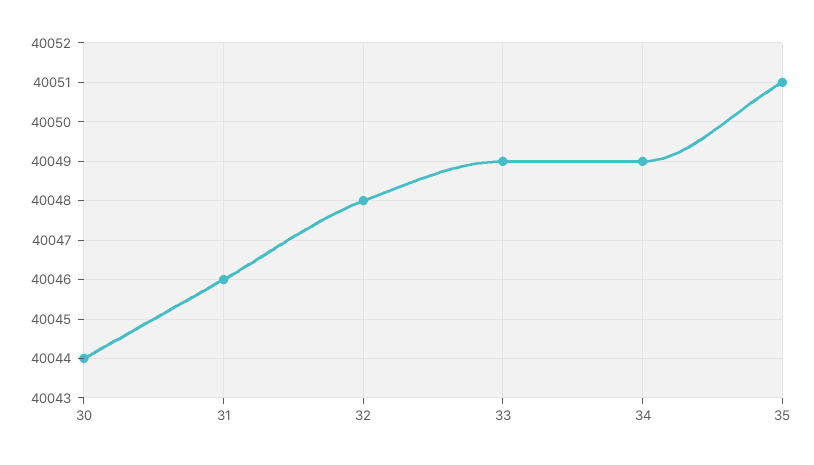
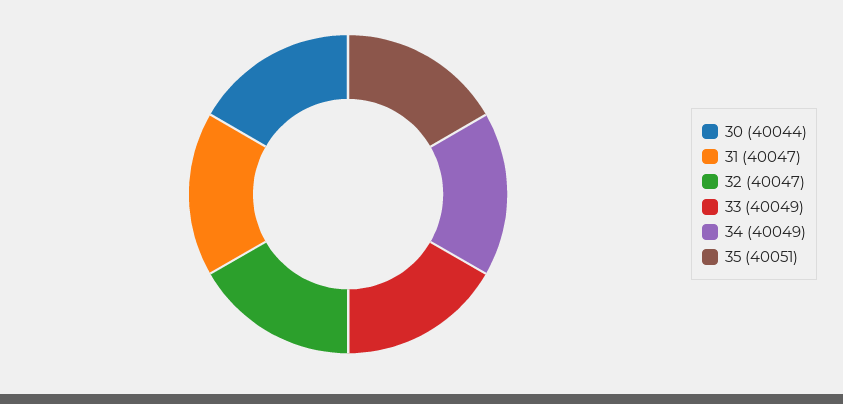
  {
    "30": 40044,
-   "31": 40046,
+   "31": 40047,
-   "32": 40048,
+   "32": 40047,
    "33": 40049,
    "34": 40049,
    "35": 40051
  }

